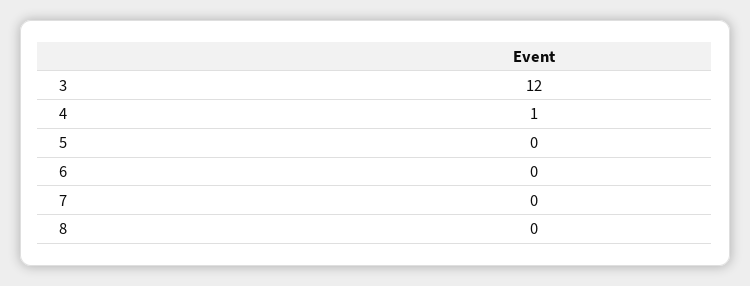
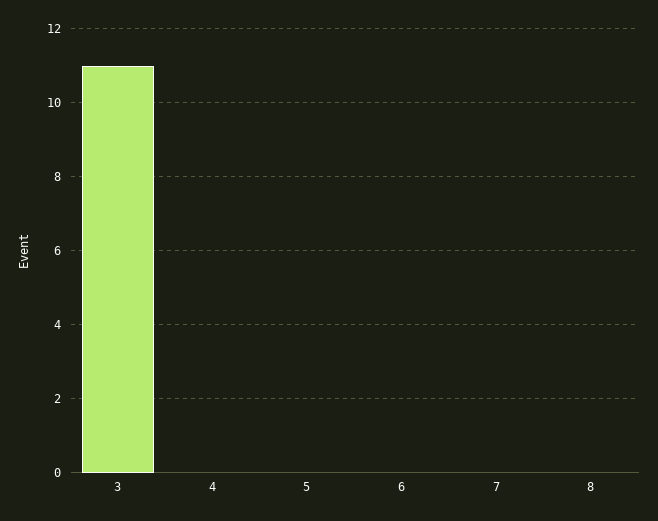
  {
-   "3": 12,
+   "3": 11,
-   "4": 1,
+   "4": 0,
    "5": 0,
    "6": 0,
    "7": 0,
    "8": 0
  }

